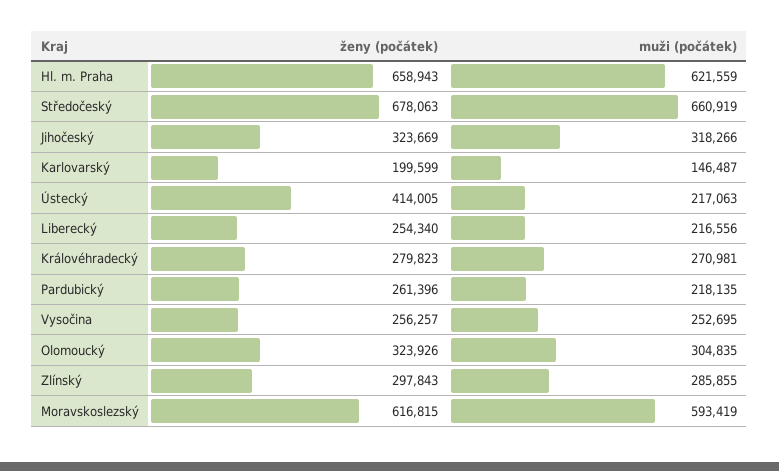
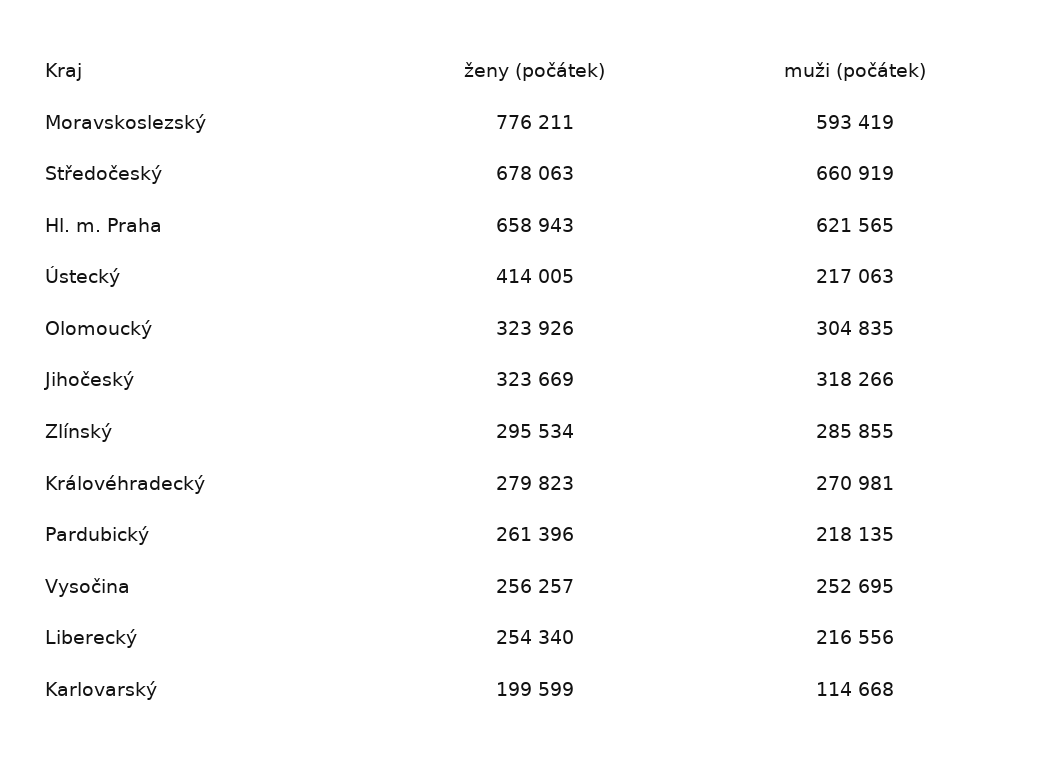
  {
    "ženy (počátek)": {
      "Hl. m. Praha": 658943,
      "Středočeský": 678063,
      "Jihočeský": 323669,
      "Karlovarský": 199599,
      "Ústecký": 414005,
      "Liberecký": 254340,
      "Královéhradecký": 279823,
      "Pardubický": 261396,
      "Vysočina": 256257,
      "Olomoucký": 323926,
-     "Zlínský": 297843,
+     "Zlínský": 295534,
-     "Moravskoslezský": 616815
+     "Moravskoslezský": 776211
    },
    "muži (počátek)": {
-     "Hl. m. Praha": 621559,
+     "Hl. m. Praha": 621565,
      "Středočeský": 660919,
      "Jihočeský": 318266,
-     "Karlovarský": 146487,
+     "Karlovarský": 114668,
      "Ústecký": 217063,
      "Liberecký": 216556,
      "Královéhradecký": 270981,
      "Pardubický": 218135,
      "Vysočina": 252695,
      "Olomoucký": 304835,
      "Zlínský": 285855,
      "Moravskoslezský": 593419
    }
  }

